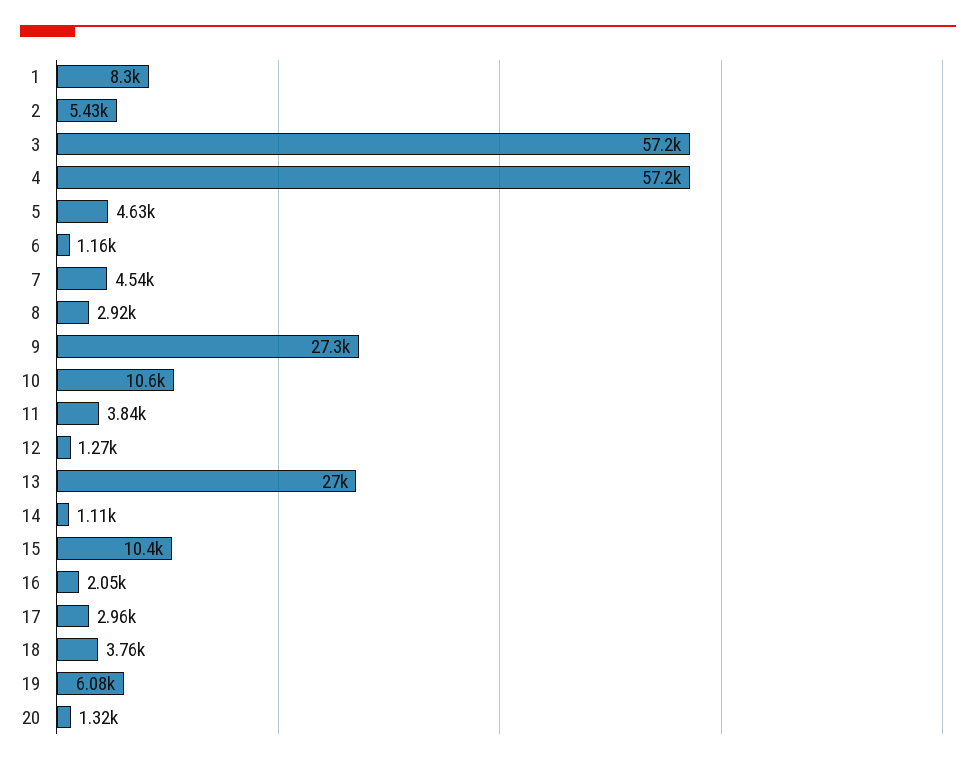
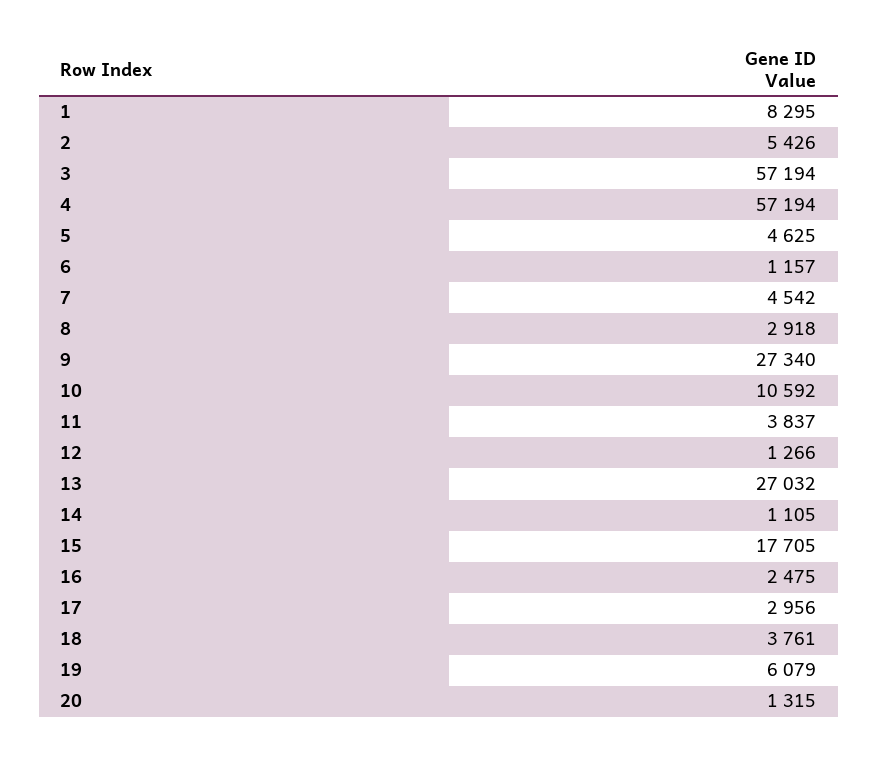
  {
    "1": 8295,
    "2": 5426,
    "3": 57194,
    "4": 57194,
    "5": 4625,
    "6": 1157,
    "7": 4542,
    "8": 2918,
    "9": 27340,
    "10": 10592,
    "11": 3837,
    "12": 1266,
    "13": 27032,
    "14": 1105,
-   "15": 10400,
+   "15": 17705,
-   "16": 2050,
+   "16": 2475,
    "17": 2956,
    "18": 3761,
    "19": 6079,
    "20": 1315
  }

